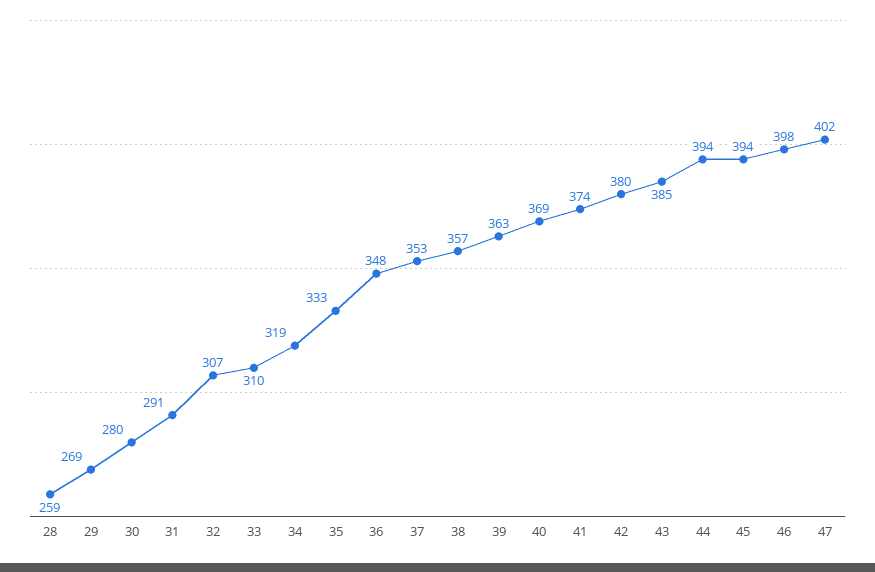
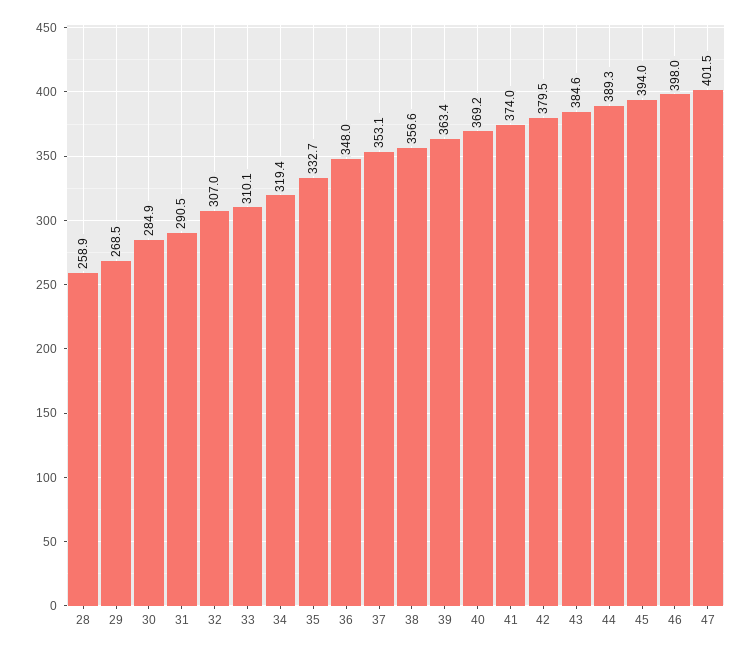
  {
    "28": 258.9,
    "29": 268.5,
-   "30": 280,
+   "30": 284.9,
    "31": 290.5,
    "32": 307,
    "33": 310.1,
    "34": 319.4,
    "35": 332.7,
    "36": 348,
    "37": 353.1,
    "38": 356.6,
    "39": 363.4,
    "40": 369.2,
    "41": 374,
    "42": 379.5,
    "43": 384.6,
-   "44": 394,
+   "44": 389.3,
    "45": 394,
    "46": 398,
    "47": 401.5
  }

